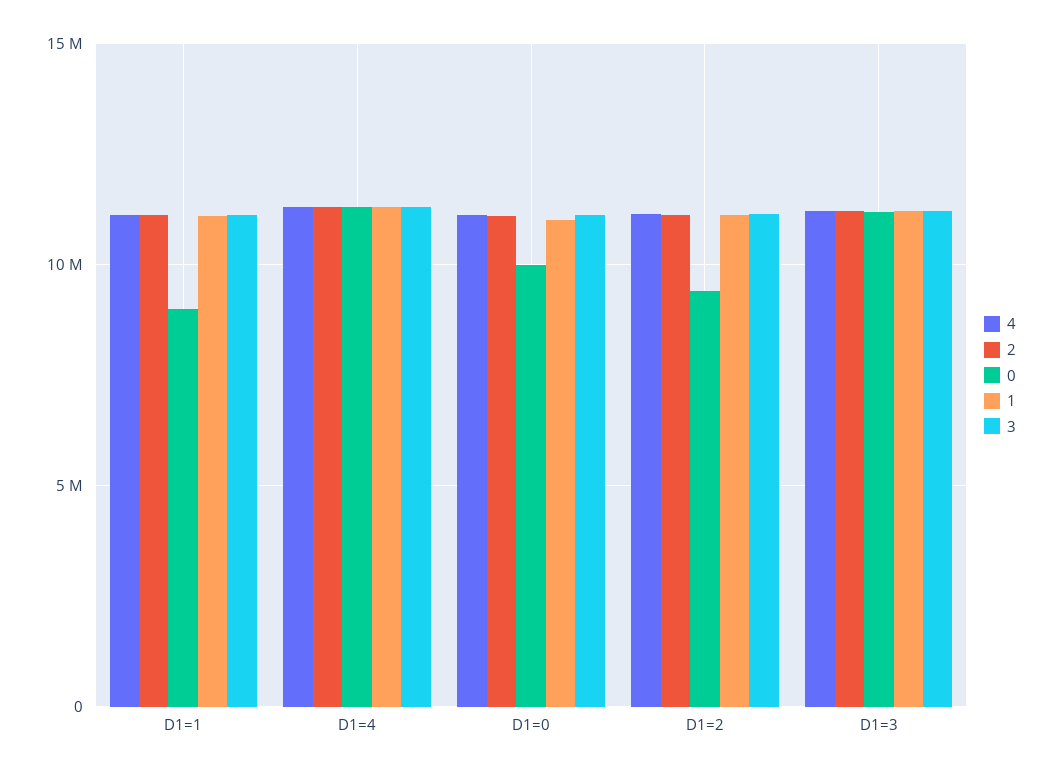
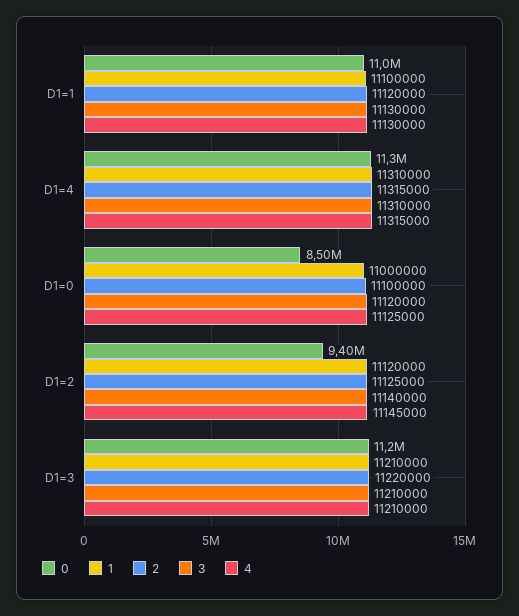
  {
    "4": {
      "D1=1": 11130000,
      "D1=4": 11315000,
      "D1=0": 11125000,
      "D1=2": 11145000,
      "D1=3": 11210000
    },
    "2": {
      "D1=1": 11120000,
      "D1=4": 11315000,
      "D1=0": 11100000,
      "D1=2": 11125000,
      "D1=3": 11220000
    },
    "0": {
-     "D1=1": 9000000,
+     "D1=1": 11000000,
      "D1=4": 11300000,
-     "D1=0": 10000000,
+     "D1=0": 8500000,
      "D1=2": 9400000,
      "D1=3": 11200000
    },
    "1": {
      "D1=1": 11100000,
      "D1=4": 11310000,
      "D1=0": 11000000,
      "D1=2": 11120000,
      "D1=3": 11210000
    },
    "3": {
      "D1=1": 11130000,
      "D1=4": 11310000,
      "D1=0": 11120000,
      "D1=2": 11140000,
      "D1=3": 11210000
    }
  }

